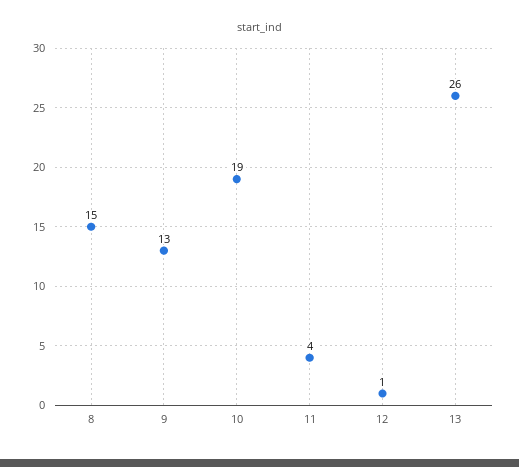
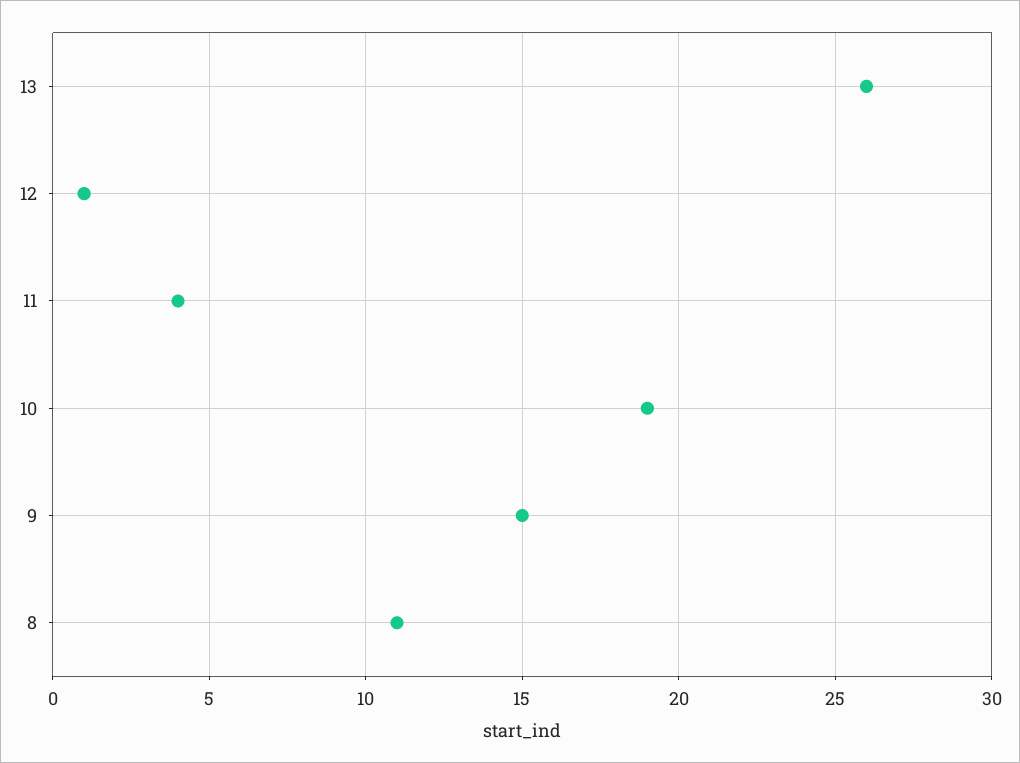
  {
-   "8": 15,
+   "8": 11,
-   "9": 13,
+   "9": 15,
    "10": 19,
    "11": 4,
    "12": 1,
    "13": 26
  }

